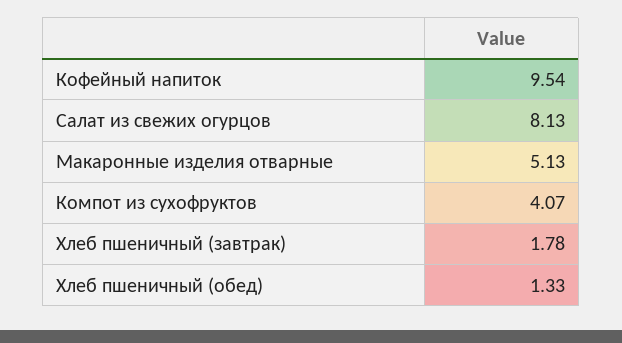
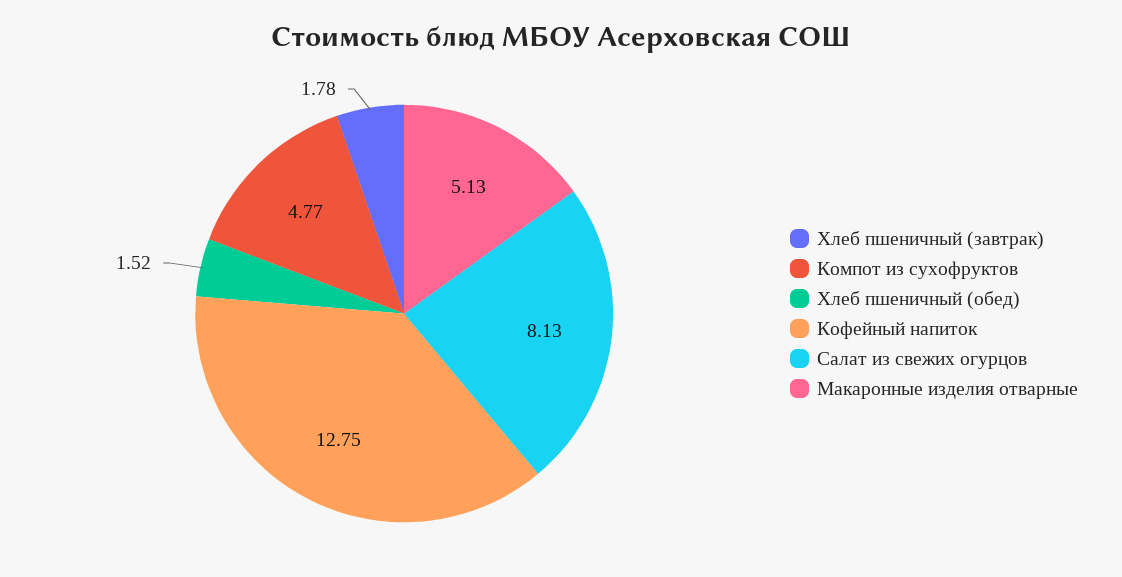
  {
-   "Кофейный напиток": 9.54,
+   "Кофейный напиток": 12.75,
    "Салат из свежих огурцов": 8.13,
    "Макаронные изделия отварные": 5.13,
-   "Компот из сухофруктов": 4.07,
+   "Компот из сухофруктов": 4.77,
    "Хлеб пшеничный (завтрак)": 1.78,
-   "Хлеб пшеничный (обед)": 1.33
+   "Хлеб пшеничный (обед)": 1.52
  }

